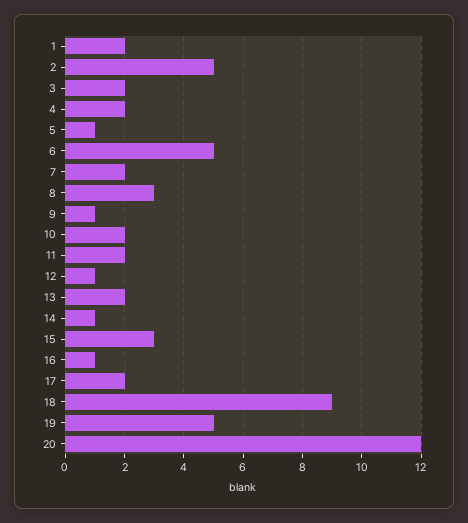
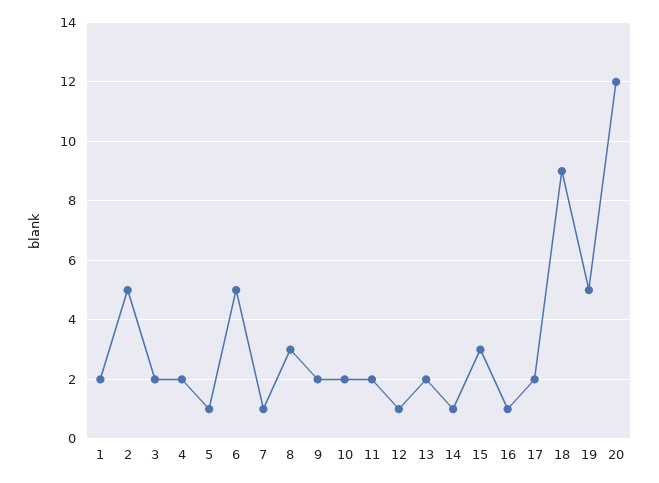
  {
    "1": 2,
    "2": 5,
    "3": 2,
    "4": 2,
    "5": 1,
    "6": 5,
-   "7": 2,
+   "7": 1,
    "8": 3,
-   "9": 1,
+   "9": 2,
    "10": 2,
    "11": 2,
    "12": 1,
    "13": 2,
    "14": 1,
    "15": 3,
    "16": 1,
    "17": 2,
    "18": 9,
    "19": 5,
    "20": 12
  }

